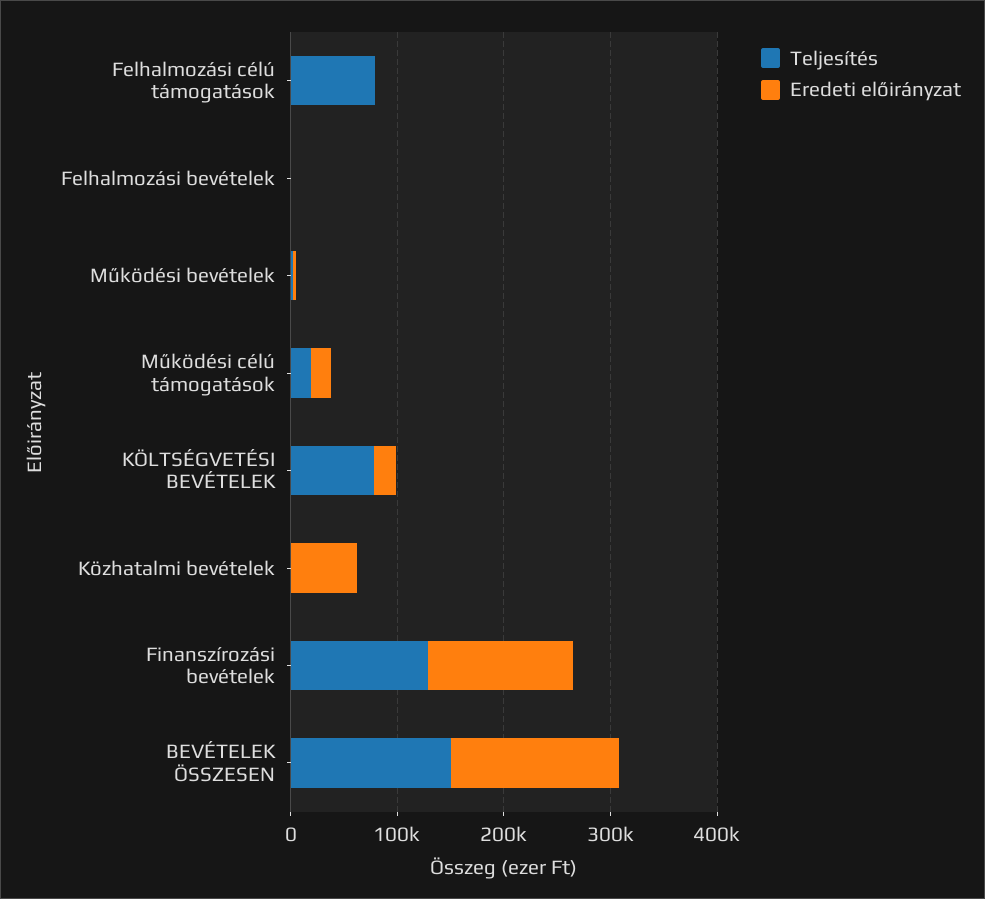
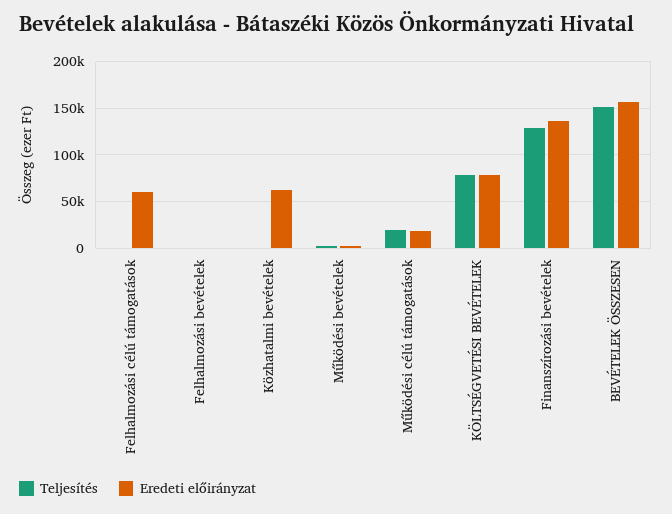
  {
    "Teljesítés": {
-     "Felhalmozási célú támogatások": 80000,
+     "Felhalmozási célú támogatások": 0,
      "Felhalmozási bevételek": 0,
      "Működési bevételek": 0,
      "Működési célú támogatások": 20000,
      "KÖLTSÉGVETÉSI BEVÉTELEK": 80000,
      "Közhatalmi bevételek": 0,
      "Finanszírozási bevételek": 130000,
      "BEVÉTELEK ÖSSZESEN": 150000
    },
    "Eredeti előirányzat": {
-     "Felhalmozási célú támogatások": 0,
+     "Felhalmozási célú támogatások": 60000,
      "Felhalmozási bevételek": 0,
      "Működési bevételek": 0,
      "Működési célú támogatások": 20000,
-     "KÖLTSÉGVETÉSI BEVÉTELEK": 20000,
+     "KÖLTSÉGVETÉSI BEVÉTELEK": 80000,
      "Közhatalmi bevételek": 60000,
      "Finanszírozási bevételek": 140000,
      "BEVÉTELEK ÖSSZESEN": 160000
    }
  }

